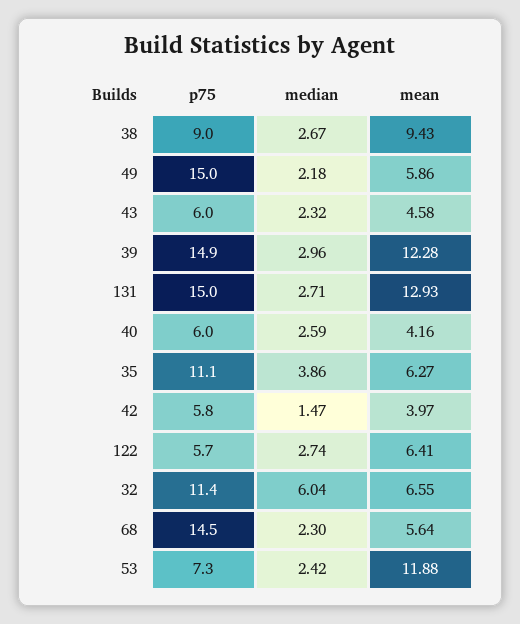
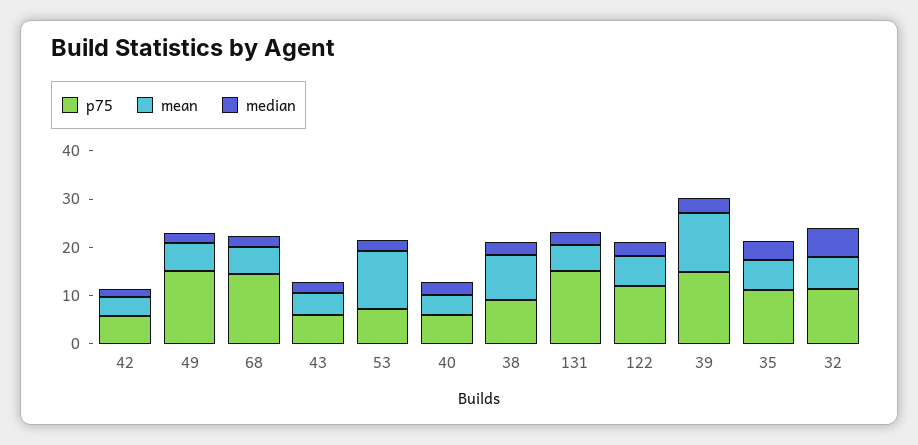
  {
    "p75": {
      "38": 9,
      "49": 15,
      "43": 6,
      "39": 14.9,
      "131": 15,
      "40": 6,
      "35": 11.1,
      "42": 5.8,
-     "122": 5.7,
+     "122": 12,
      "32": 11.4,
      "68": 14.5,
      "53": 7.3
    },
    "median": {
      "38": 2.67,
      "49": 2.18,
      "43": 2.32,
      "39": 2.96,
      "131": 2.71,
      "40": 2.59,
      "35": 3.86,
      "42": 1.47,
      "122": 2.74,
      "32": 6.04,
      "68": 2.3,
      "53": 2.42
    },
    "mean": {
      "38": 9.43,
      "49": 5.86,
      "43": 4.58,
      "39": 12.28,
-     "131": 12.93,
+     "131": 6,
      "40": 4.16,
      "35": 6.27,
      "42": 3.97,
      "122": 6.41,
      "32": 6.55,
      "68": 5.64,
      "53": 11.88
    }
  }

